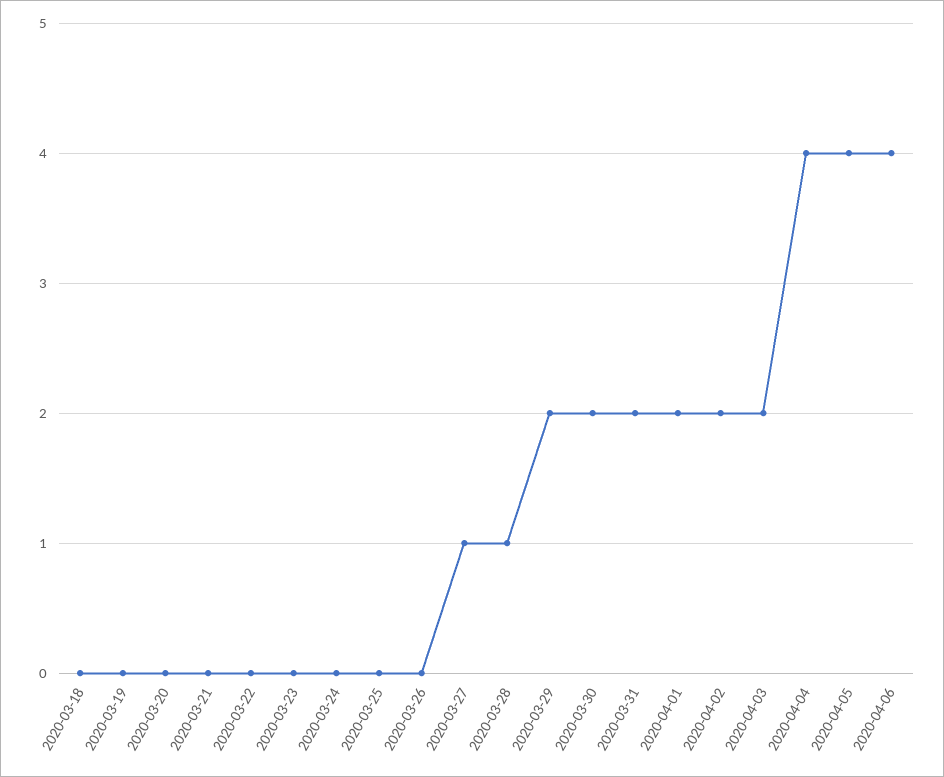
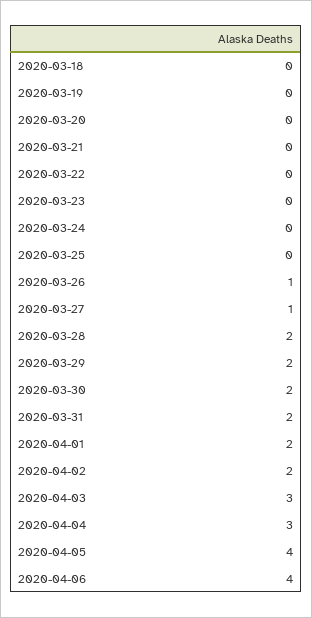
  {
    "2020-03-18": 0,
    "2020-03-19": 0,
    "2020-03-20": 0,
    "2020-03-21": 0,
    "2020-03-22": 0,
    "2020-03-23": 0,
    "2020-03-24": 0,
    "2020-03-25": 0,
-   "2020-03-26": 0,
+   "2020-03-26": 1,
    "2020-03-27": 1,
-   "2020-03-28": 1,
+   "2020-03-28": 2,
    "2020-03-29": 2,
    "2020-03-30": 2,
    "2020-03-31": 2,
    "2020-04-01": 2,
    "2020-04-02": 2,
-   "2020-04-03": 2,
+   "2020-04-03": 3,
-   "2020-04-04": 4,
+   "2020-04-04": 3,
    "2020-04-05": 4,
    "2020-04-06": 4
  }

